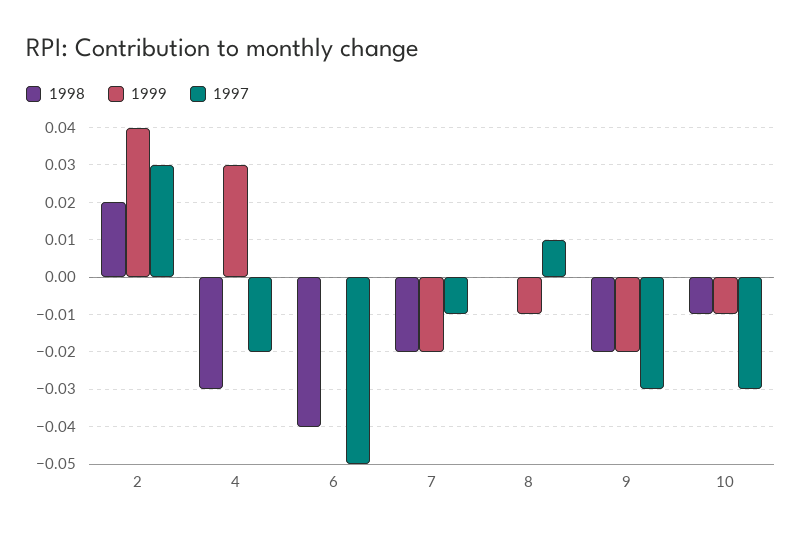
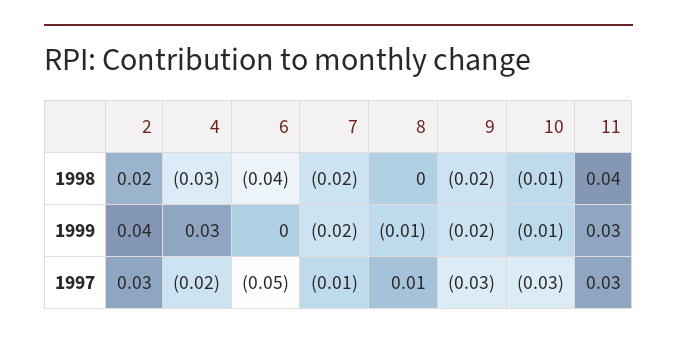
  {
    "1998": {
      "2": 0.02,
      "4": -0.03,
      "6": -0.04,
      "7": -0.02,
      "8": 0,
      "9": -0.02,
-     "10": -0.01
+     "10": -0.01,
+     "11": 0.04
    },
    "1999": {
      "2": 0.04,
      "4": 0.03,
      "6": 0,
      "7": -0.02,
      "8": -0.01,
      "9": -0.02,
-     "10": -0.01
+     "10": -0.01,
+     "11": 0.03
    },
    "1997": {
      "2": 0.03,
      "4": -0.02,
      "6": -0.05,
      "7": -0.01,
      "8": 0.01,
      "9": -0.03,
-     "10": -0.03
+     "10": -0.03,
+     "11": 0.03
    }
  }

